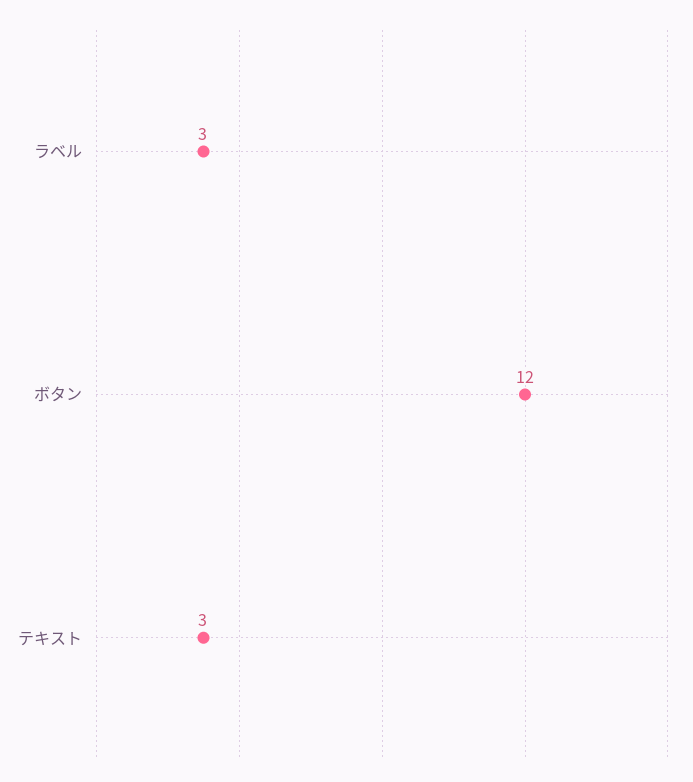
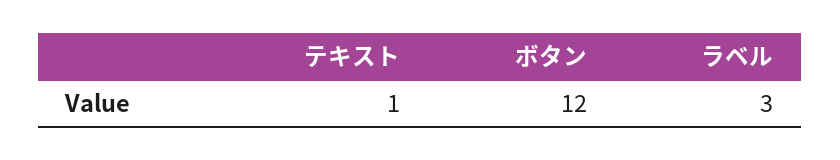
  {
    "ラベル": 3,
    "ボタン": 12,
-   "テキスト": 3
+   "テキスト": 1
  }

